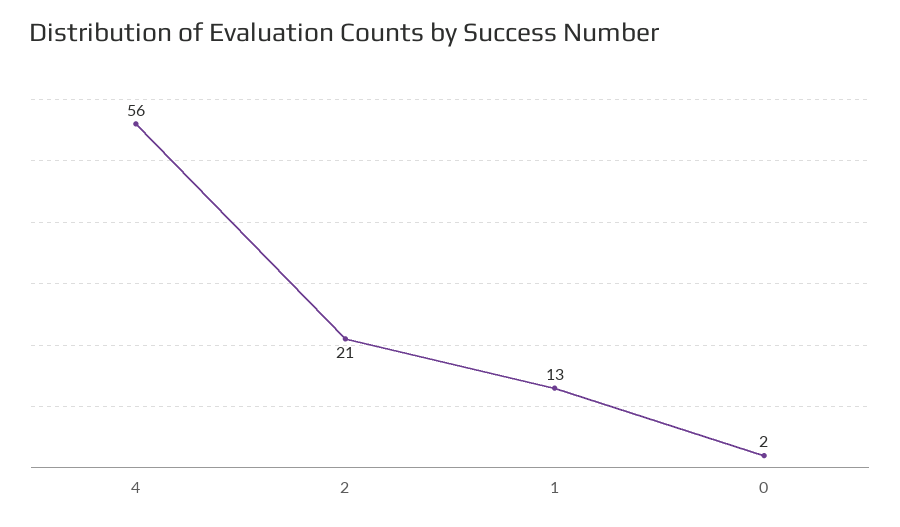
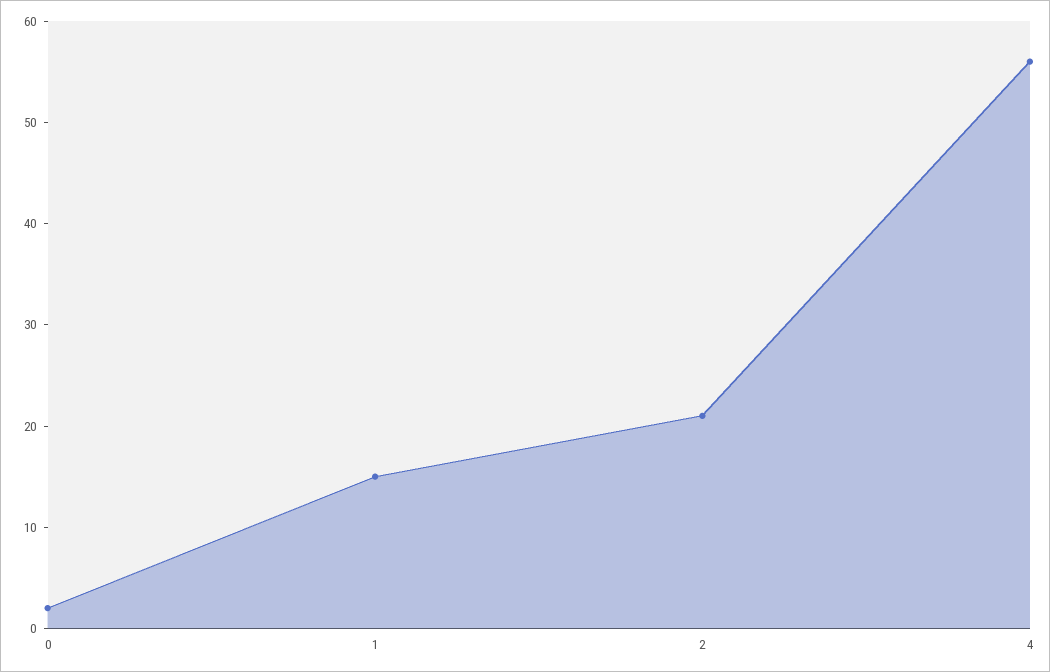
  {
    "4": 56,
    "2": 21,
-   "1": 13,
+   "1": 15,
    "0": 2
  }

